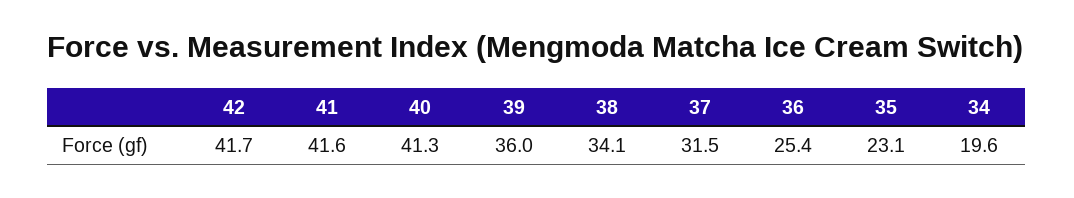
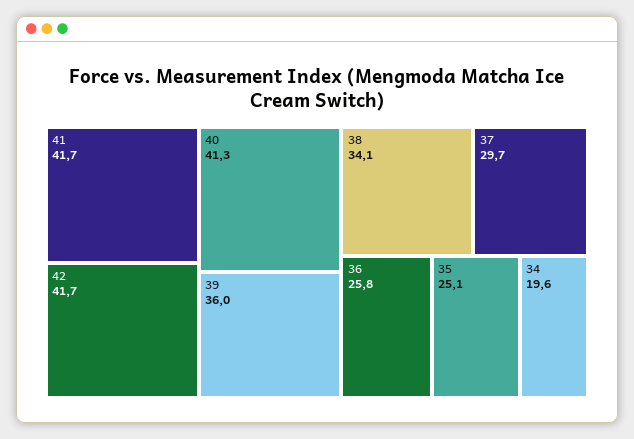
  {
    "42": 41.7,
-   "41": 41.6,
+   "41": 41.7,
    "40": 41.3,
    "39": 36,
    "38": 34.1,
-   "37": 31.5,
+   "37": 29.7,
-   "36": 25.4,
+   "36": 25.8,
-   "35": 23.1,
+   "35": 25.1,
    "34": 19.6
  }

